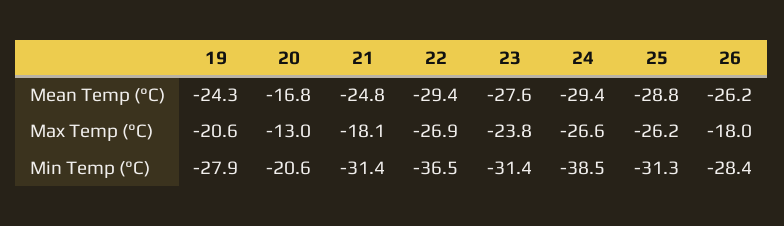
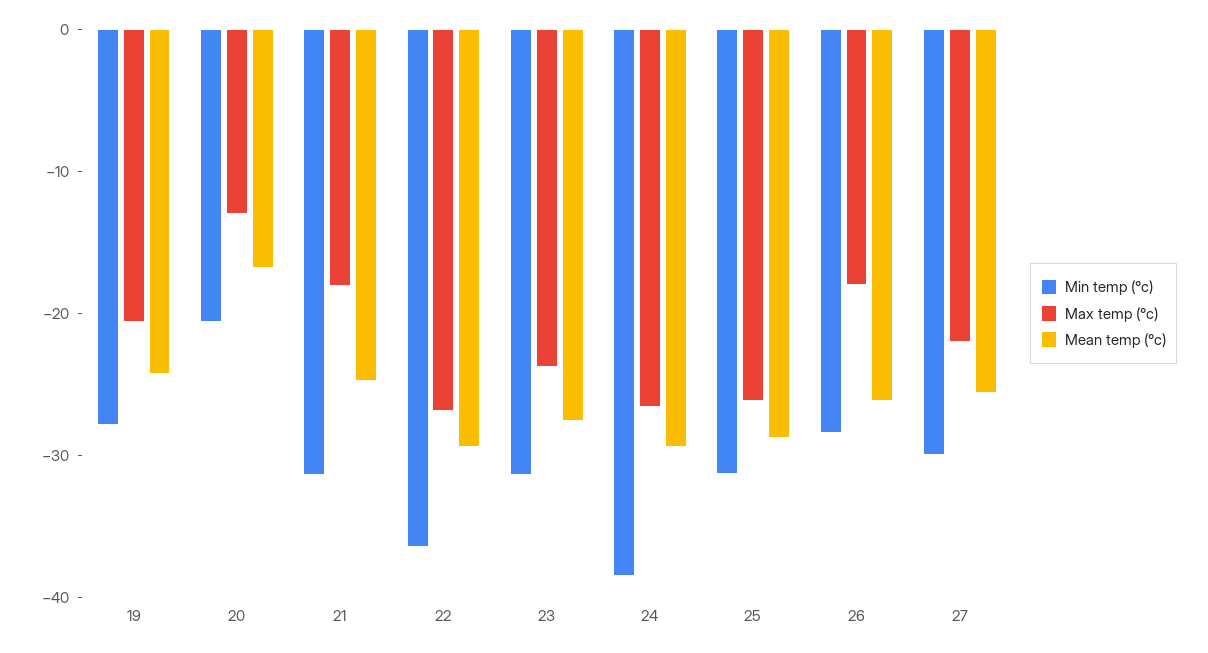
  {
    "Mean Temp (°C)": {
      "19": -24.3,
      "20": -16.8,
      "21": -24.8,
      "22": -29.4,
      "23": -27.6,
      "24": -29.4,
      "25": -28.8,
-     "26": -26.2
+     "26": -26.2,
+     "27": -26
    },
    "Max Temp (°C)": {
      "19": -20.6,
      "20": -13,
      "21": -18.1,
      "22": -26.9,
      "23": -23.8,
      "24": -26.6,
      "25": -26.2,
-     "26": -18
+     "26": -18,
+     "27": -22
    },
    "Min Temp (°C)": {
      "19": -27.9,
      "20": -20.6,
      "21": -31.4,
      "22": -36.5,
      "23": -31.4,
      "24": -38.5,
      "25": -31.3,
-     "26": -28.4
+     "26": -28.4,
+     "27": -30
    }
  }

